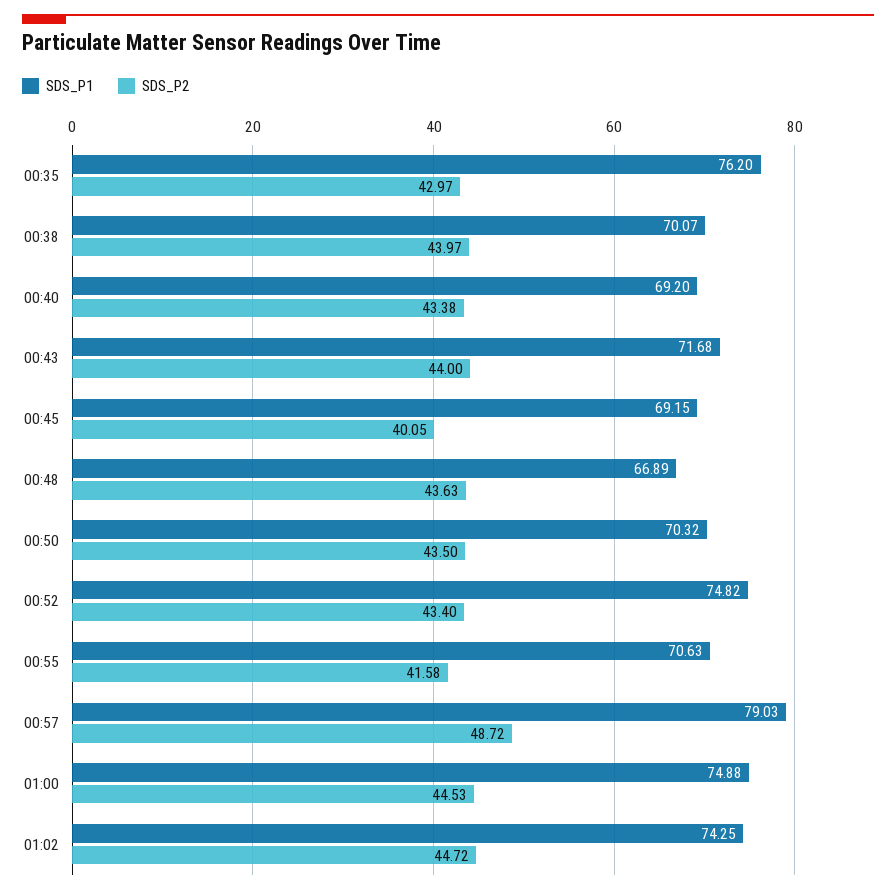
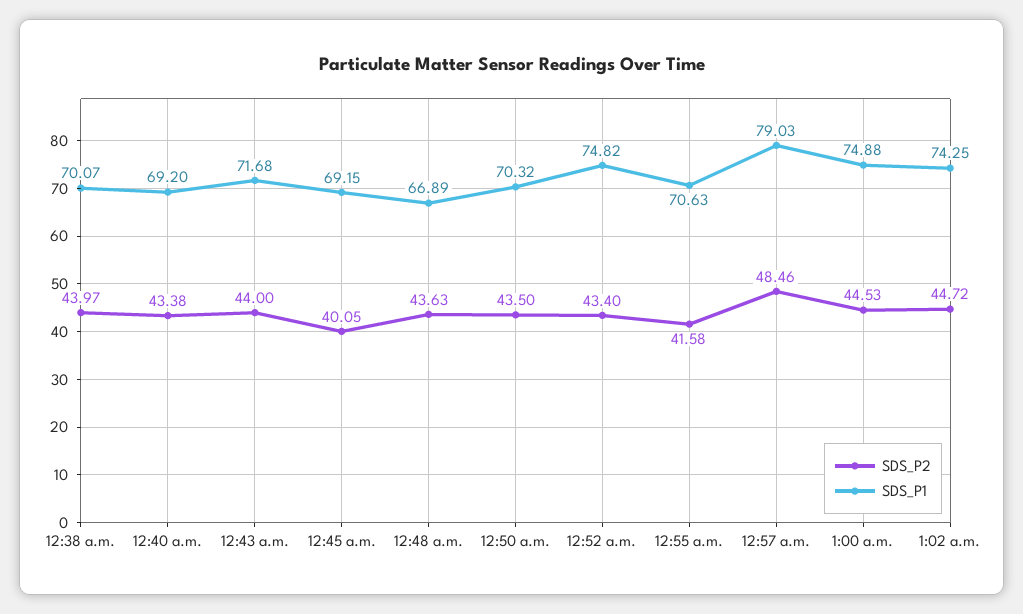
  {
    "SDS_P1": {
-     "00:35": 76.2,
      "00:38": 70.07,
      "00:40": 69.2,
      "00:43": 71.68,
      "00:45": 69.15,
      "00:48": 66.89,
      "00:50": 70.32,
      "00:52": 74.82,
      "00:55": 70.63,
      "00:57": 79.03,
      "01:00": 74.88,
      "01:02": 74.25
    },
    "SDS_P2": {
-     "00:35": 42.97,
      "00:38": 43.97,
      "00:40": 43.38,
      "00:43": 44,
      "00:45": 40.05,
      "00:48": 43.63,
      "00:50": 43.5,
      "00:52": 43.4,
      "00:55": 41.58,
-     "00:57": 48.72,
+     "00:57": 48.46,
      "01:00": 44.53,
      "01:02": 44.72
    }
  }

